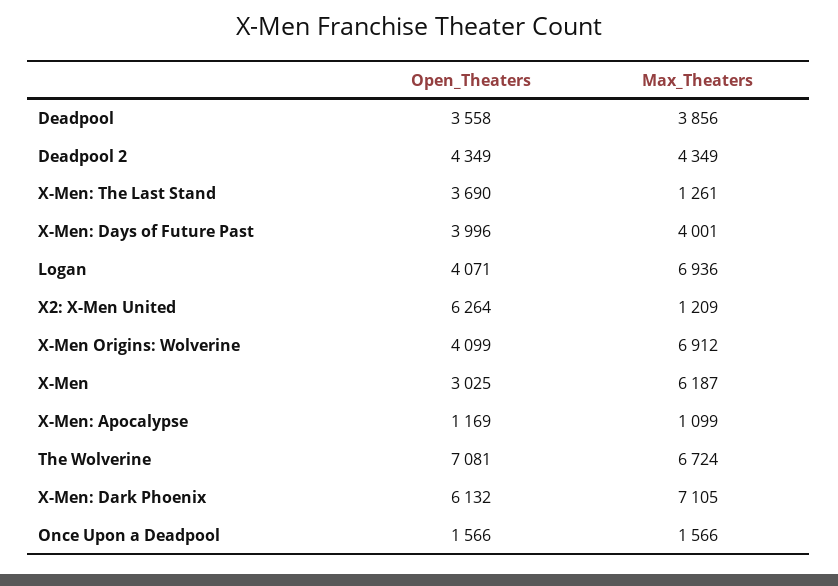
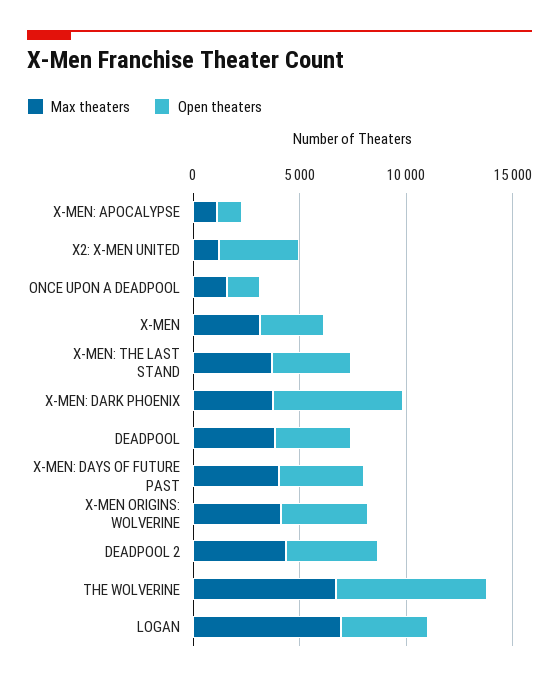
  {
    "Open_Theaters": {
      "Deadpool": 3558,
      "Deadpool 2": 4349,
      "X-Men: The Last Stand": 3690,
      "X-Men: Days of Future Past": 3996,
      "Logan": 4071,
-     "X2: X-Men United": 6264,
+     "X2: X-Men United": 4000,
      "X-Men Origins: Wolverine": 4099,
      "X-Men": 3025,
      "X-Men: Apocalypse": 1169,
      "The Wolverine": 7081,
      "X-Men: Dark Phoenix": 6132,
      "Once Upon a Deadpool": 1566
    },
    "Max_Theaters": {
      "Deadpool": 3856,
      "Deadpool 2": 4349,
-     "X-Men: The Last Stand": 1261,
+     "X-Men: The Last Stand": 4000,
      "X-Men: Days of Future Past": 4001,
      "Logan": 6936,
      "X2: X-Men United": 1209,
-     "X-Men Origins: Wolverine": 6912,
+     "X-Men Origins: Wolverine": 4000,
-     "X-Men": 6187,
+     "X-Men": 3000,
      "X-Men: Apocalypse": 1099,
      "The Wolverine": 6724,
-     "X-Men: Dark Phoenix": 7105,
+     "X-Men: Dark Phoenix": 4000,
      "Once Upon a Deadpool": 1566
    }
  }

